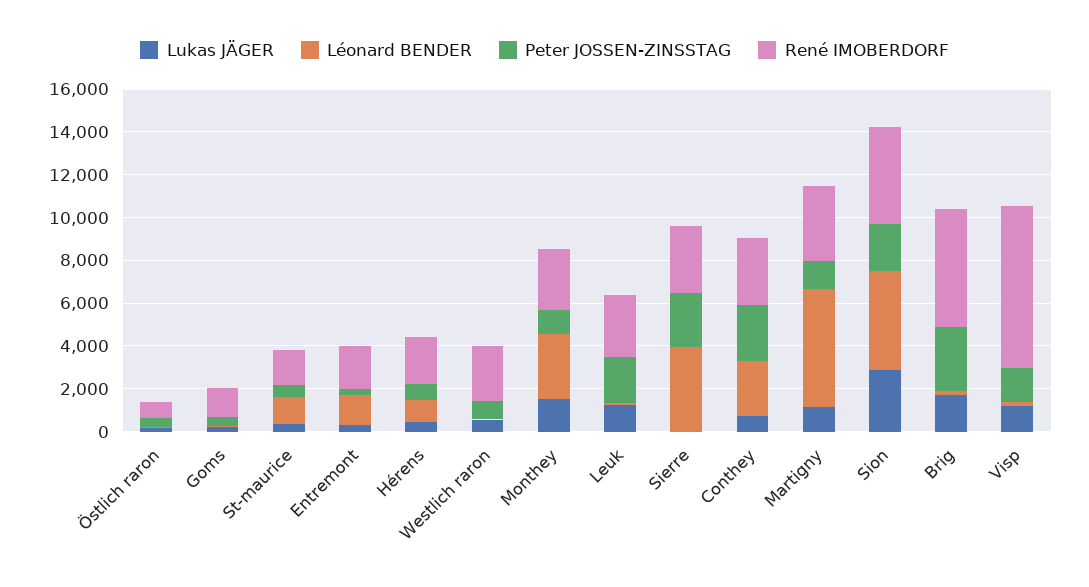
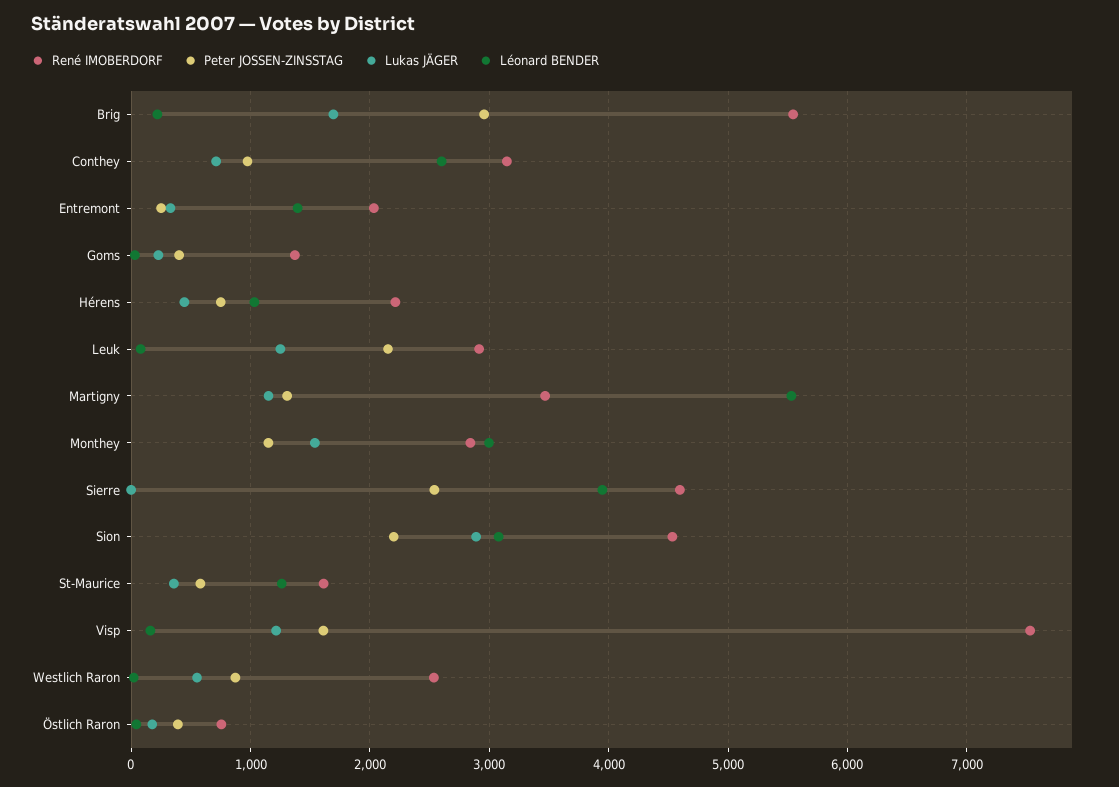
  {
    "Lukas JÄGER": {
      "Östlich raron": 200,
      "Goms": 200,
      "St-maurice": 400,
      "Entremont": 300,
      "Hérens": 400,
      "Westlich raron": 600,
      "Monthey": 1500,
      "Leuk": 1300,
      "Sierre": 0,
      "Conthey": 700,
      "Martigny": 1200,
      "Sion": 2900,
      "Brig": 1700,
      "Visp": 1200
    },
    "Léonard BENDER": {
      "Östlich raron": 0,
      "Goms": 0,
      "St-maurice": 1300,
      "Entremont": 1400,
      "Hérens": 1000,
      "Westlich raron": 0,
      "Monthey": 3000,
      "Leuk": 100,
      "Sierre": 3900,
      "Conthey": 2600,
      "Martigny": 5500,
-     "Sion": 4500,
+     "Sion": 3100,
      "Brig": 200,
      "Visp": 200
    },
    "Peter JOSSEN-ZINSSTAG": {
      "Östlich raron": 400,
      "Goms": 400,
      "St-maurice": 600,
      "Entremont": 300,
      "Hérens": 800,
      "Westlich raron": 900,
      "Monthey": 1100,
      "Leuk": 2200,
      "Sierre": 2500,
-     "Conthey": 2500,
+     "Conthey": 1000,
      "Martigny": 1300,
      "Sion": 2200,
      "Brig": 3000,
      "Visp": 1600
    },
    "René IMOBERDORF": {
      "Östlich raron": 800,
      "Goms": 1400,
      "St-maurice": 1600,
      "Entremont": 2000,
      "Hérens": 2200,
      "Westlich raron": 2500,
      "Monthey": 2800,
      "Leuk": 2900,
-     "Sierre": 3000,
+     "Sierre": 4600,
      "Conthey": 3100,
      "Martigny": 3500,
      "Sion": 4500,
      "Brig": 5500,
      "Visp": 7500
    }
  }

